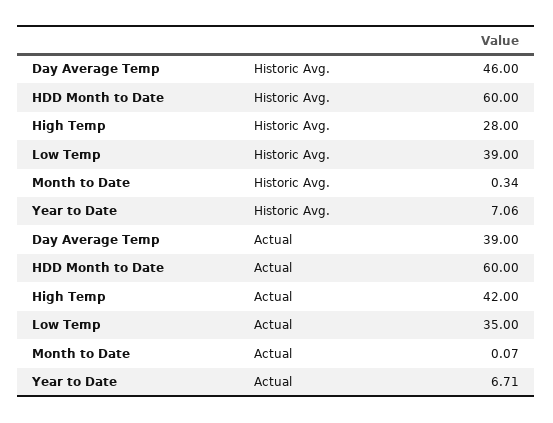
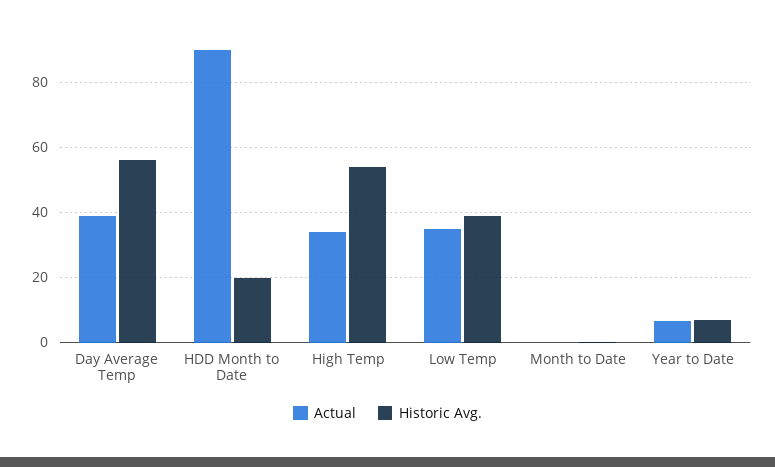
  {
    "Historic Avg.": {
-     "Day Average Temp": 46,
+     "Day Average Temp": 56,
-     "HDD Month to Date": 60,
+     "HDD Month to Date": 20,
-     "High Temp": 28,
+     "High Temp": 54,
      "Low Temp": 39,
      "Month to Date": 0.34,
      "Year to Date": 7.06
    },
    "Actual": {
      "Day Average Temp": 39,
-     "HDD Month to Date": 60,
+     "HDD Month to Date": 90,
-     "High Temp": 42,
+     "High Temp": 34,
      "Low Temp": 35,
      "Month to Date": 0.07,
      "Year to Date": 6.71
    }
  }

